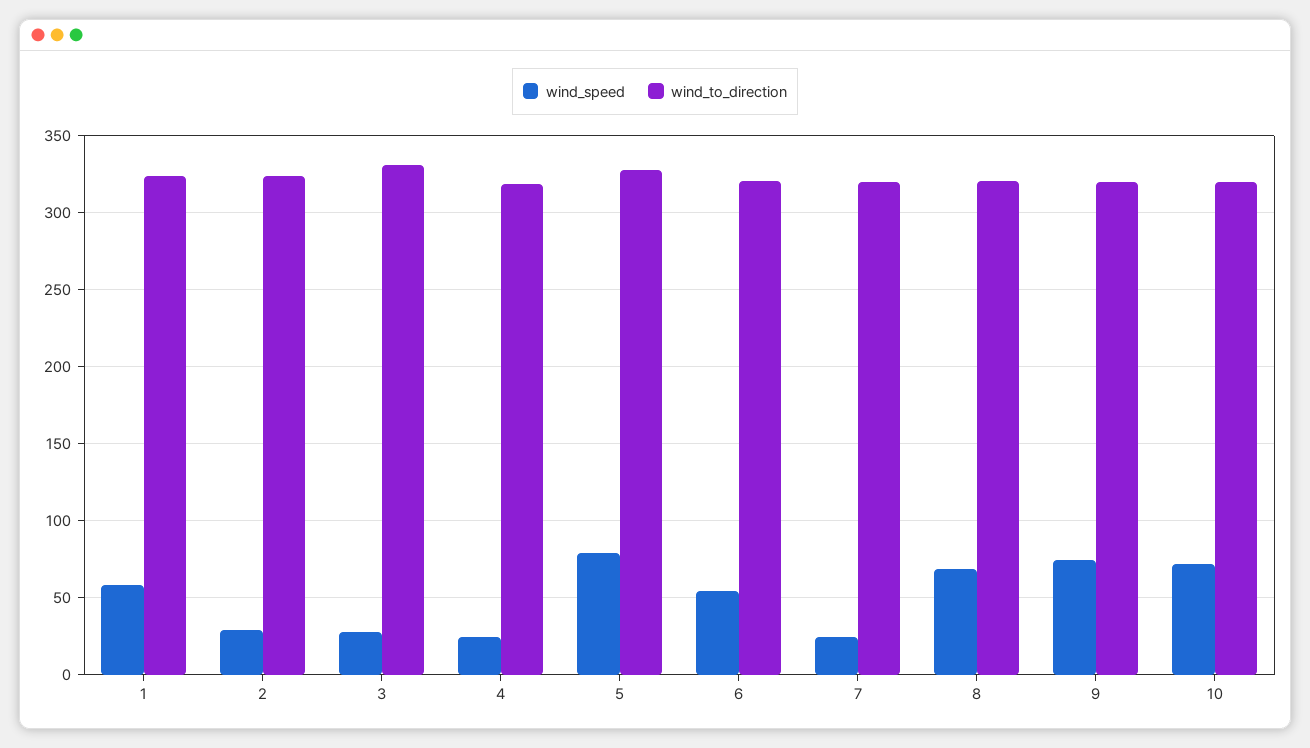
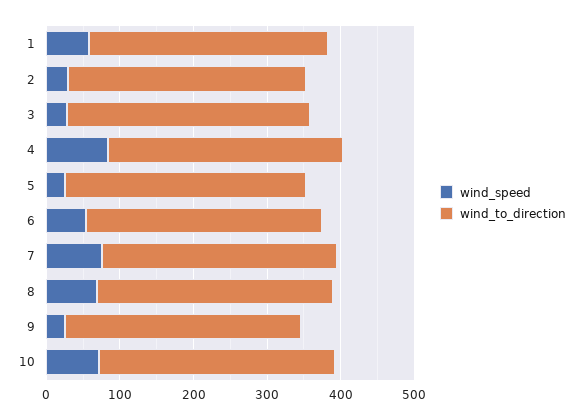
  {
    "wind_speed": {
      "1": 60,
      "2": 30,
      "3": 30,
-     "4": 25,
+     "4": 80,
-     "5": 80,
+     "5": 20,
      "6": 55,
-     "7": 25,
+     "7": 80,
      "8": 70,
-     "9": 75,
+     "9": 20,
      "10": 70
    },
    "wind_to_direction": {
      "1": 325,
      "2": 325,
      "3": 330,
      "4": 320,
      "5": 330,
      "6": 320,
      "7": 320,
      "8": 320,
      "9": 320,
      "10": 320
    }
  }

